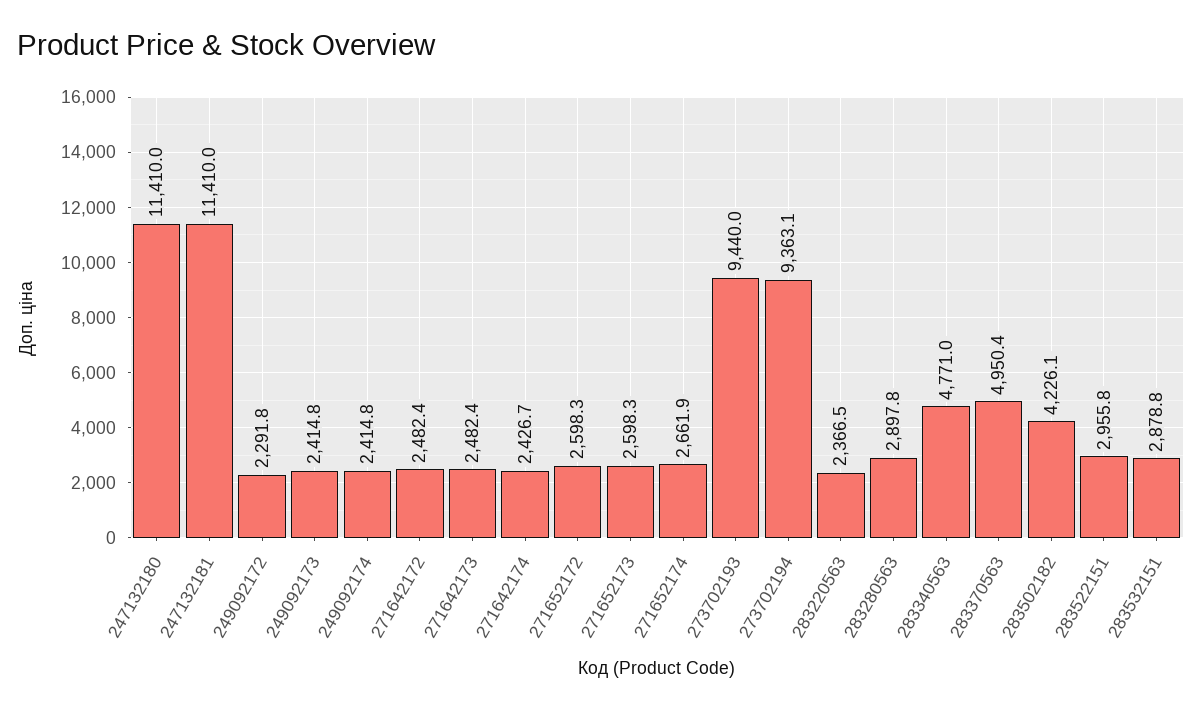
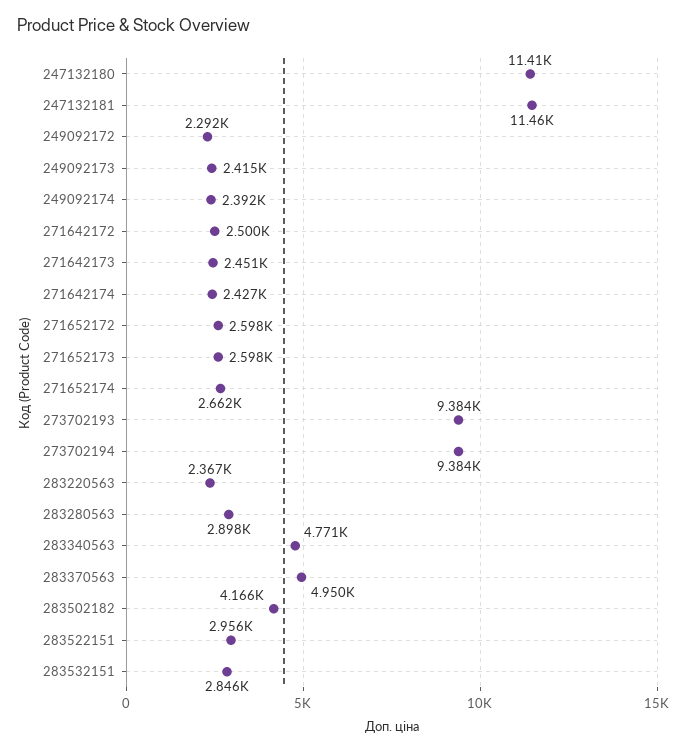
  {
    "247132180": 11410,
-   "247132181": 11410,
+   "247132181": 11460,
    "249092172": 2291.8,
    "249092173": 2414.8,
-   "249092174": 2414.8,
+   "249092174": 2392,
-   "271642172": 2482.4,
+   "271642172": 2500,
-   "271642173": 2482.4,
+   "271642173": 2451,
    "271642174": 2426.7,
    "271652172": 2598.3,
    "271652173": 2598.3,
    "271652174": 2661.9,
-   "273702193": 9440,
+   "273702193": 9384,
-   "273702194": 9363.1,
+   "273702194": 9384,
    "283220563": 2366.5,
    "283280563": 2897.8,
    "283340563": 4771,
    "283370563": 4950.4,
-   "283502182": 4226.1,
+   "283502182": 4166,
    "283522151": 2955.8,
-   "283532151": 2878.8
+   "283532151": 2846
  }

